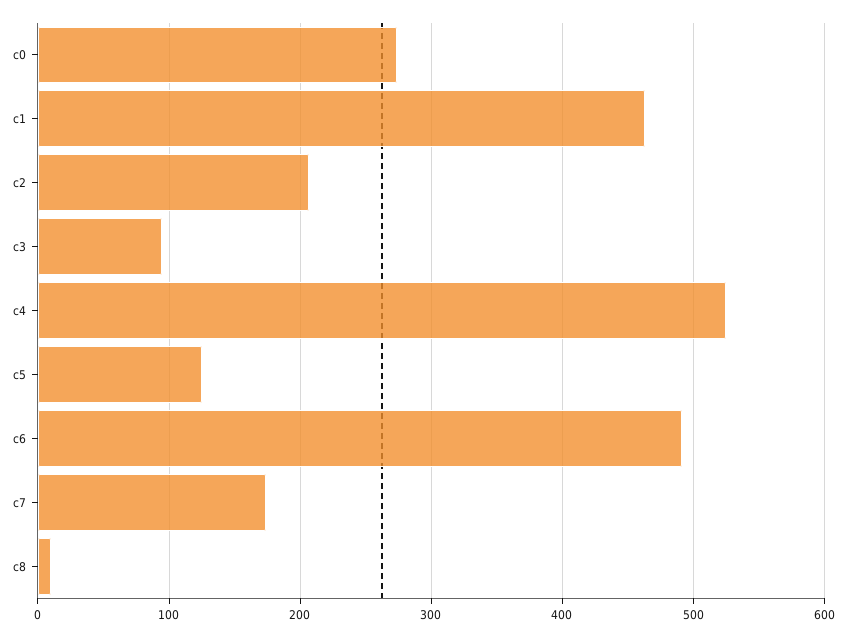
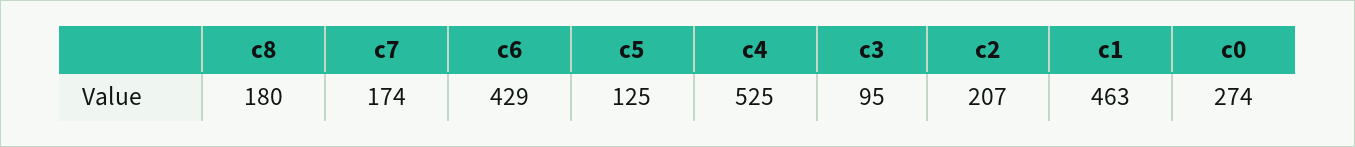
  {
    "c0": 274,
    "c1": 463,
    "c2": 207,
    "c3": 95,
    "c4": 525,
    "c5": 125,
-   "c6": 490,
+   "c6": 429,
    "c7": 174,
-   "c8": 10
+   "c8": 180
  }

